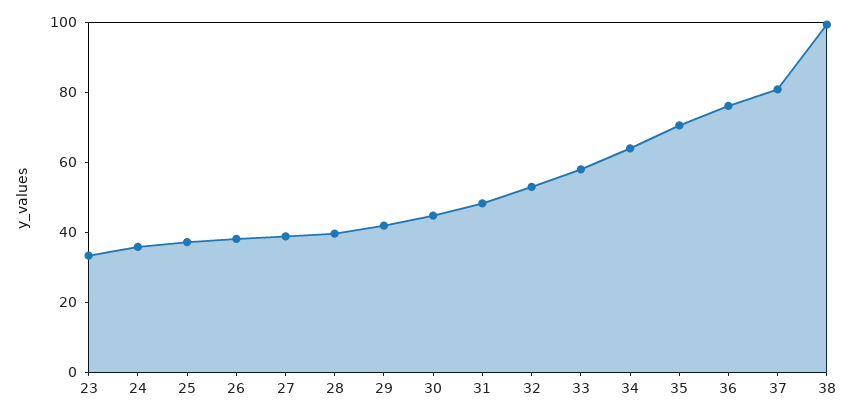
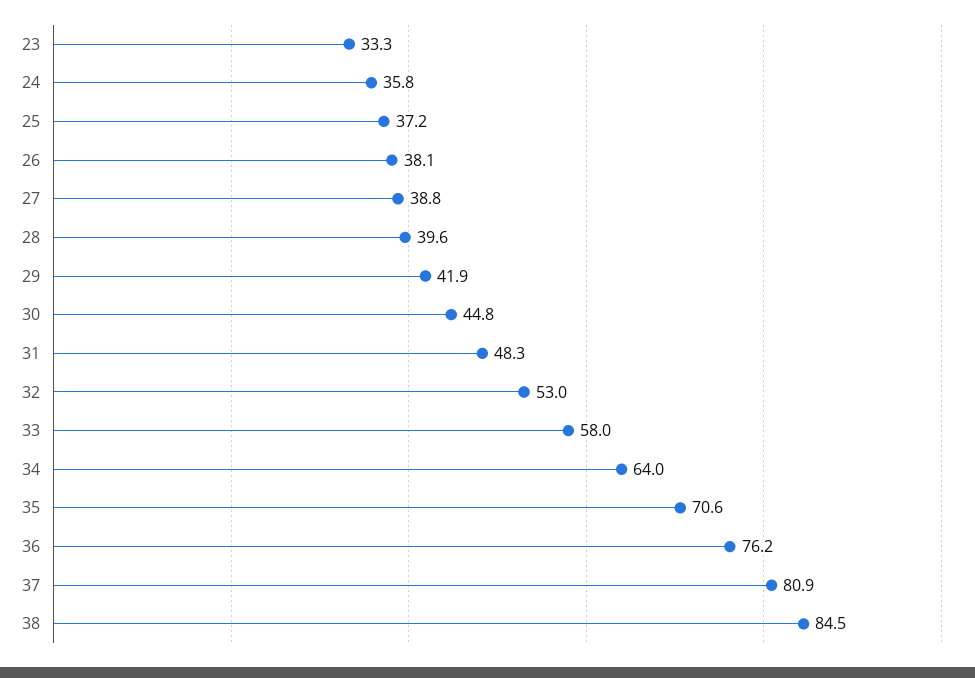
  {
    "23": 33.3,
    "24": 35.8,
    "25": 37.2,
    "26": 38.1,
    "27": 38.8,
    "28": 39.6,
    "29": 41.9,
    "30": 44.8,
    "31": 48.3,
    "32": 53,
    "33": 58,
    "34": 64,
    "35": 70.6,
    "36": 76.2,
    "37": 80.9,
-   "38": 100
+   "38": 84.5
  }

